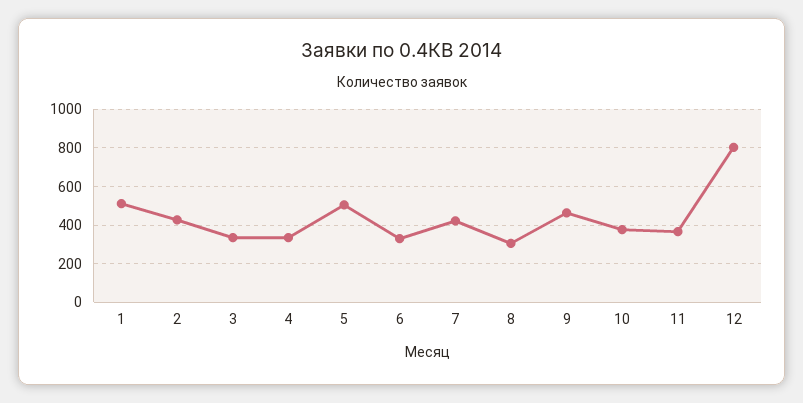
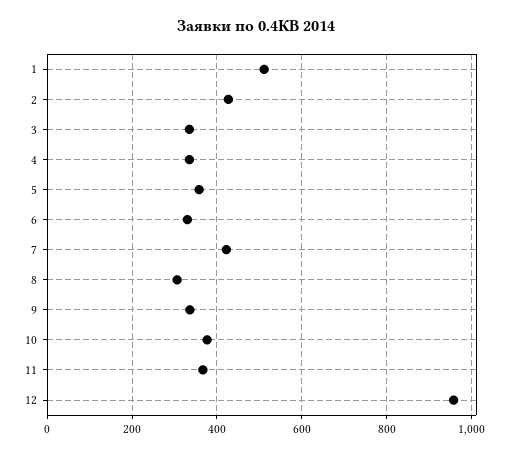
  {
    "1": 520,
    "2": 420,
    "3": 340,
    "4": 340,
-   "5": 500,
+   "5": 360,
    "6": 340,
    "7": 420,
    "8": 300,
-   "9": 450,
+   "9": 340,
    "10": 380,
    "11": 360,
-   "12": 800
+   "12": 960
  }

